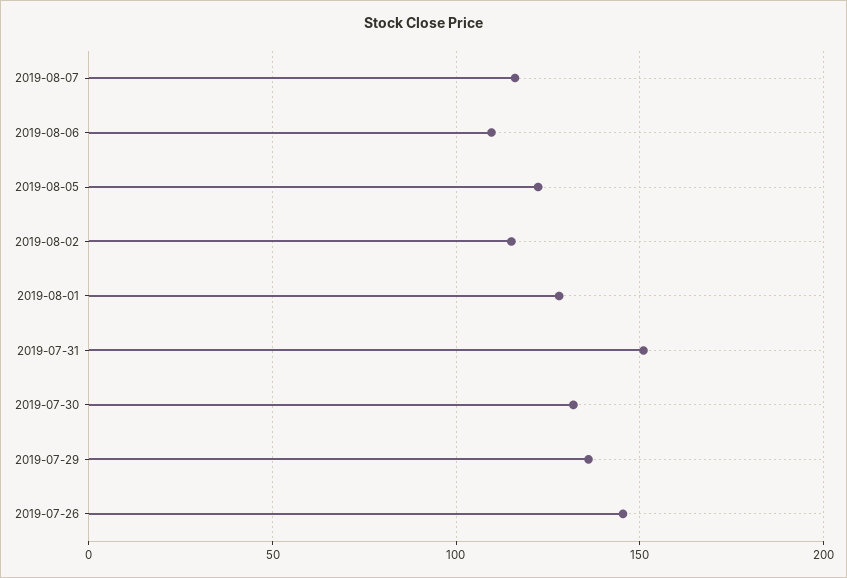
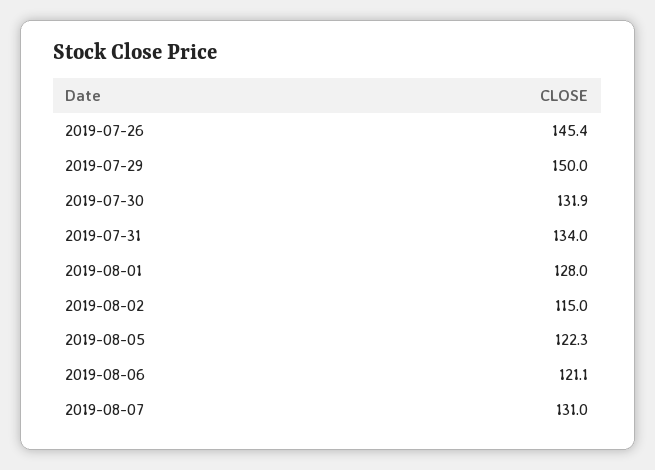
  {
-   "2019-08-07": 115,
+   "2019-08-07": 131,
-   "2019-08-06": 110,
+   "2019-08-06": 121.1,
    "2019-08-05": 122.3,
    "2019-08-02": 115,
    "2019-08-01": 128,
-   "2019-07-31": 150,
+   "2019-07-31": 134,
    "2019-07-30": 131.9,
-   "2019-07-29": 135,
+   "2019-07-29": 150,
    "2019-07-26": 145.4
  }

